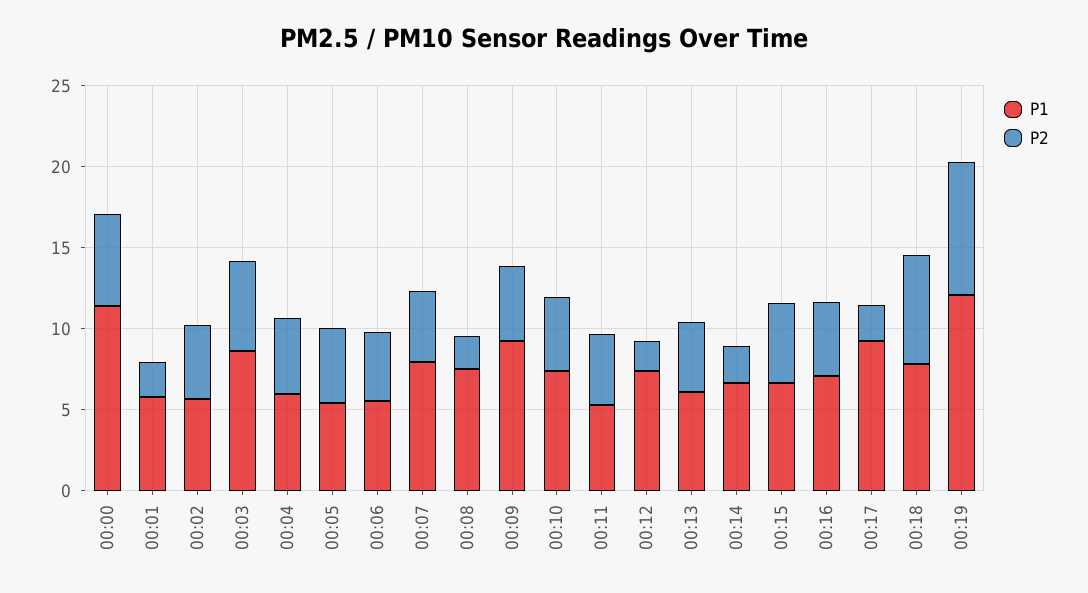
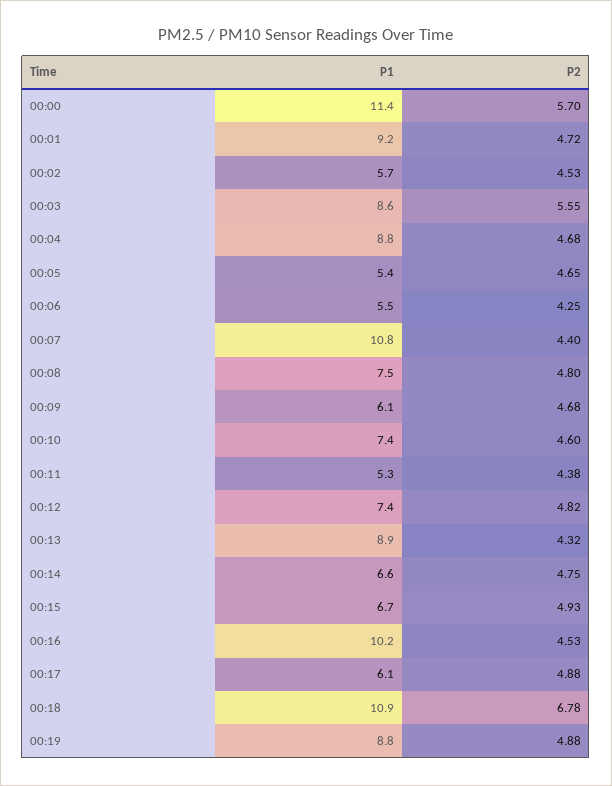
  {
    "P1": {
      "00:00": 11.4,
-     "00:01": 6,
+     "00:01": 9.2,
      "00:02": 5.7,
      "00:03": 8.6,
-     "00:04": 6,
+     "00:04": 8.8,
      "00:05": 5.4,
      "00:06": 5.5,
-     "00:07": 8,
+     "00:07": 10.8,
      "00:08": 7.5,
-     "00:09": 9,
+     "00:09": 6.1,
      "00:10": 7.4,
      "00:11": 5.3,
      "00:12": 7.4,
-     "00:13": 6,
+     "00:13": 8.9,
      "00:14": 6.6,
      "00:15": 6.7,
-     "00:16": 7,
+     "00:16": 10.2,
-     "00:17": 9,
+     "00:17": 6.1,
-     "00:18": 8,
+     "00:18": 10.9,
-     "00:19": 12
+     "00:19": 8.8
    },
    "P2": {
      "00:00": 5.7,
-     "00:01": 2,
+     "00:01": 4.72,
      "00:02": 4.53,
      "00:03": 5.55,
      "00:04": 4.68,
      "00:05": 4.65,
      "00:06": 4.25,
      "00:07": 4.4,
-     "00:08": 2,
+     "00:08": 4.8,
      "00:09": 4.68,
      "00:10": 4.6,
      "00:11": 4.38,
-     "00:12": 2,
+     "00:12": 4.82,
      "00:13": 4.32,
-     "00:14": 2,
+     "00:14": 4.75,
      "00:15": 4.93,
      "00:16": 4.53,
-     "00:17": 2,
+     "00:17": 4.88,
      "00:18": 6.78,
-     "00:19": 8
+     "00:19": 4.88
    }
  }

